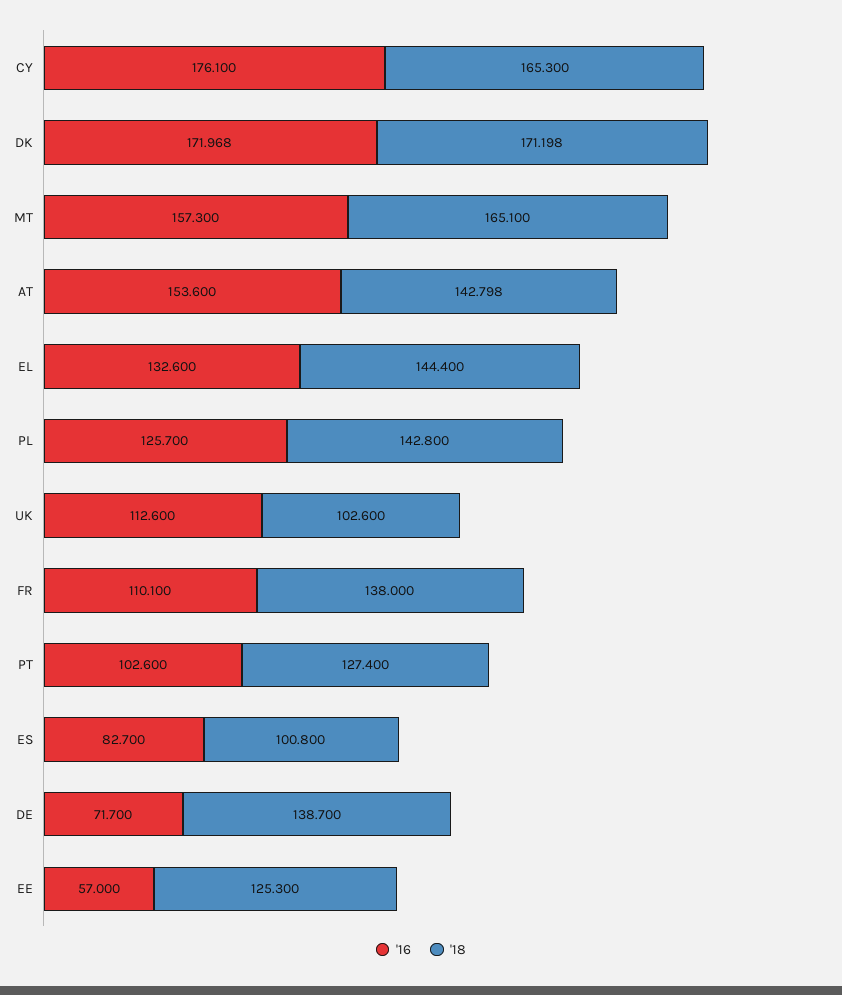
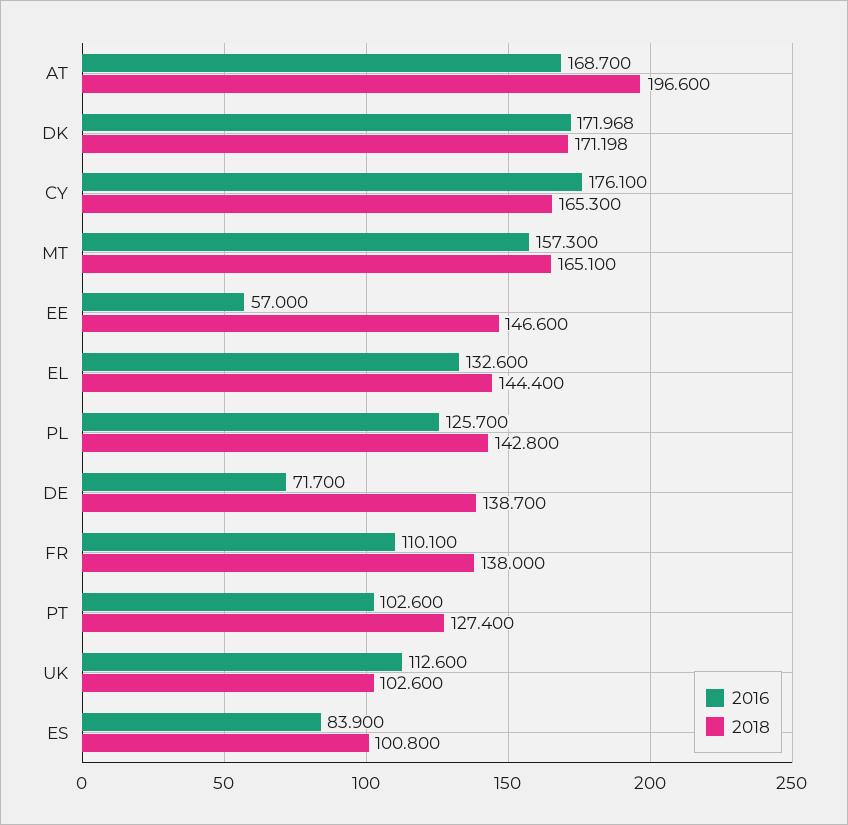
  {
    "'16": {
      "CY": 176.1,
      "DK": 171.968,
      "MT": 157.3,
-     "AT": 153.6,
+     "AT": 168.7,
      "EL": 132.6,
      "PL": 125.7,
      "UK": 112.6,
      "FR": 110.1,
      "PT": 102.6,
-     "ES": 82.7,
+     "ES": 83.9,
      "DE": 71.7,
      "EE": 57
    },
    "'18": {
      "CY": 165.3,
      "DK": 171.198,
      "MT": 165.1,
-     "AT": 142.798,
+     "AT": 196.6,
      "EL": 144.4,
      "PL": 142.8,
      "UK": 102.6,
      "FR": 138,
      "PT": 127.4,
      "ES": 100.8,
      "DE": 138.7,
-     "EE": 125.3
+     "EE": 146.6
    }
  }

